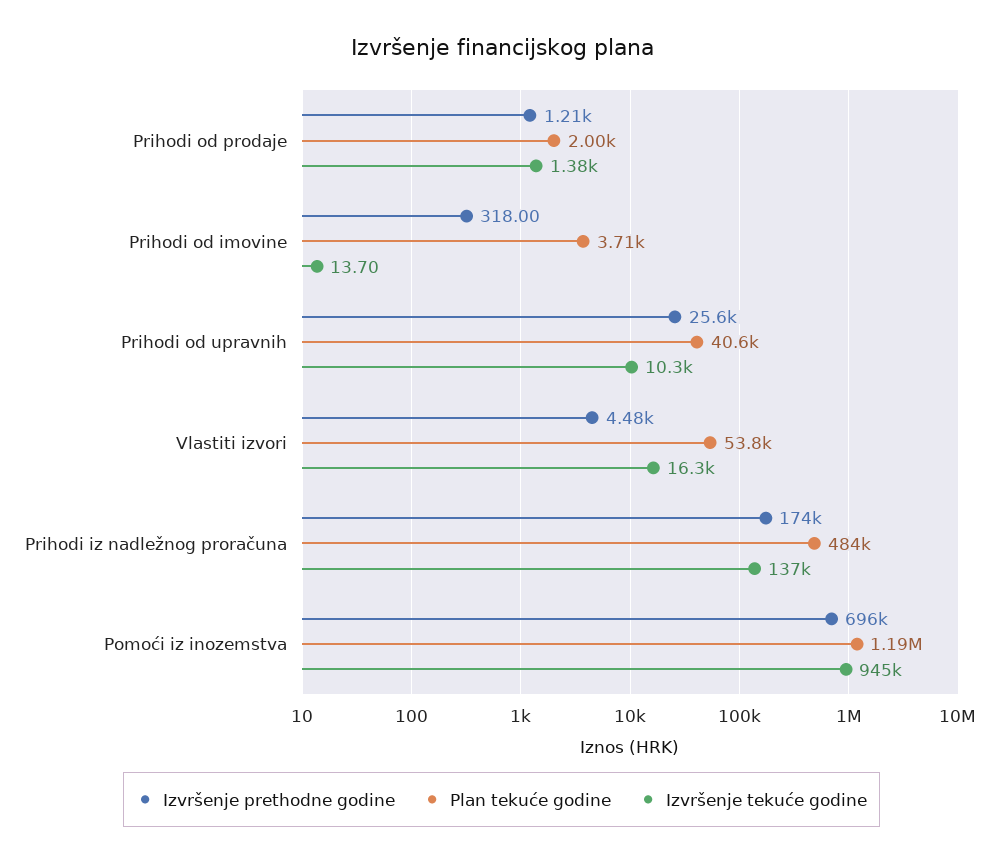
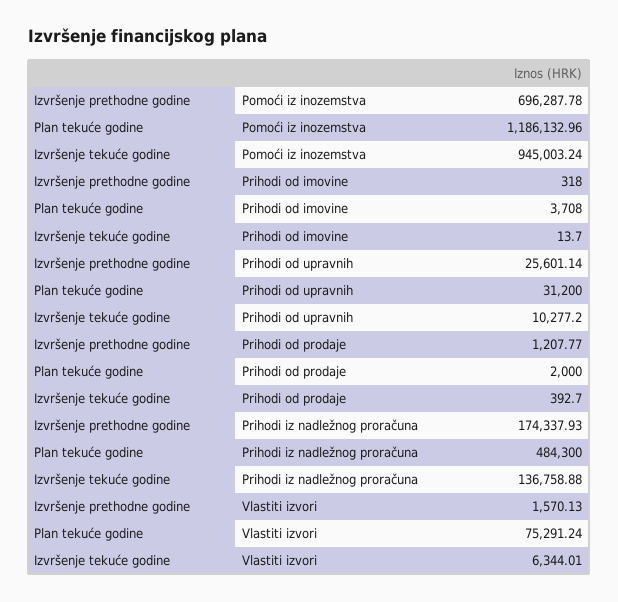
  {
    "Izvršenje prethodne godine": {
      "Prihodi od prodaje": 1207.77,
      "Prihodi od imovine": 318,
      "Prihodi od upravnih": 25601.14,
-     "Vlastiti izvori": 4480,
+     "Vlastiti izvori": 1570.13,
      "Prihodi iz nadležnog proračuna": 174337.93,
      "Pomoći iz inozemstva": 696287.78
    },
    "Plan tekuće godine": {
      "Prihodi od prodaje": 2000,
      "Prihodi od imovine": 3708,
-     "Prihodi od upravnih": 40600,
+     "Prihodi od upravnih": 31200,
-     "Vlastiti izvori": 53800,
+     "Vlastiti izvori": 75291.24,
      "Prihodi iz nadležnog proračuna": 484300,
      "Pomoći iz inozemstva": 1186132.96
    },
    "Izvršenje tekuće godine": {
-     "Prihodi od prodaje": 1380,
+     "Prihodi od prodaje": 392.7,
      "Prihodi od imovine": 13.7,
      "Prihodi od upravnih": 10277.2,
-     "Vlastiti izvori": 16300,
+     "Vlastiti izvori": 6344.01,
      "Prihodi iz nadležnog proračuna": 136758.88,
      "Pomoći iz inozemstva": 945003.24
    }
  }

